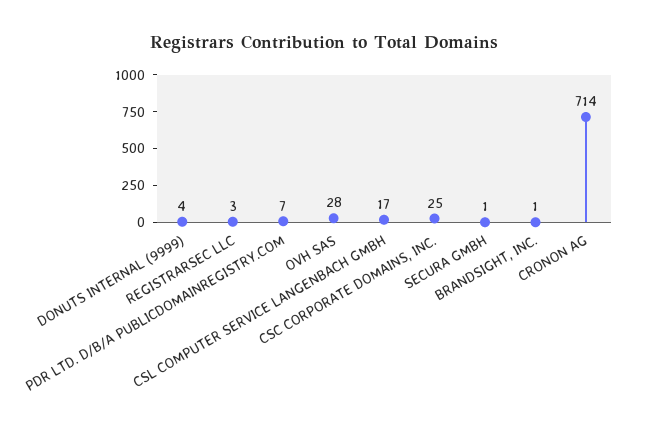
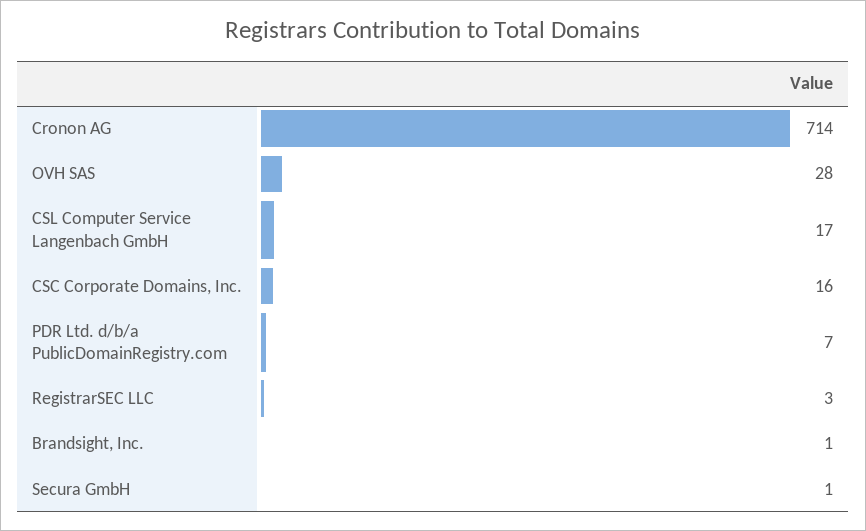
  {
-   "DONUTS INTERNAL (9999)": 4,
    "REGISTRARSEC LLC": 3,
    "PDR LTD. D/B/A PUBLICDOMAINREGISTRY.COM": 7,
    "OVH SAS": 28,
    "CSL COMPUTER SERVICE LANGENBACH GMBH": 17,
-   "CSC CORPORATE DOMAINS, INC.": 25,
+   "CSC CORPORATE DOMAINS, INC.": 16,
    "SECURA GMBH": 1,
    "BRANDSIGHT, INC.": 1,
    "CRONON AG": 714
  }

